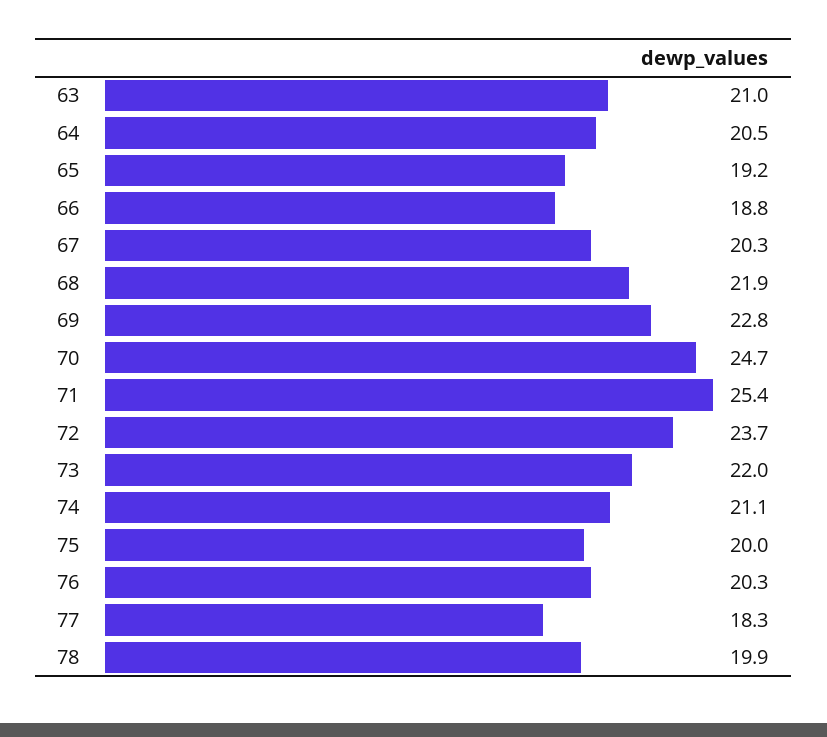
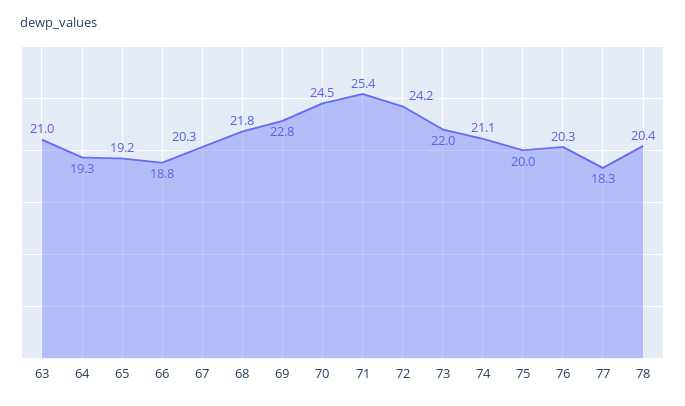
  {
    "63": 21,
-   "64": 20.5,
+   "64": 19.3,
    "65": 19.2,
    "66": 18.8,
    "67": 20.3,
-   "68": 21.9,
+   "68": 21.8,
    "69": 22.8,
-   "70": 24.7,
+   "70": 24.5,
    "71": 25.4,
-   "72": 23.7,
+   "72": 24.2,
    "73": 22,
    "74": 21.1,
    "75": 20,
    "76": 20.3,
    "77": 18.3,
-   "78": 19.9
+   "78": 20.4
  }

